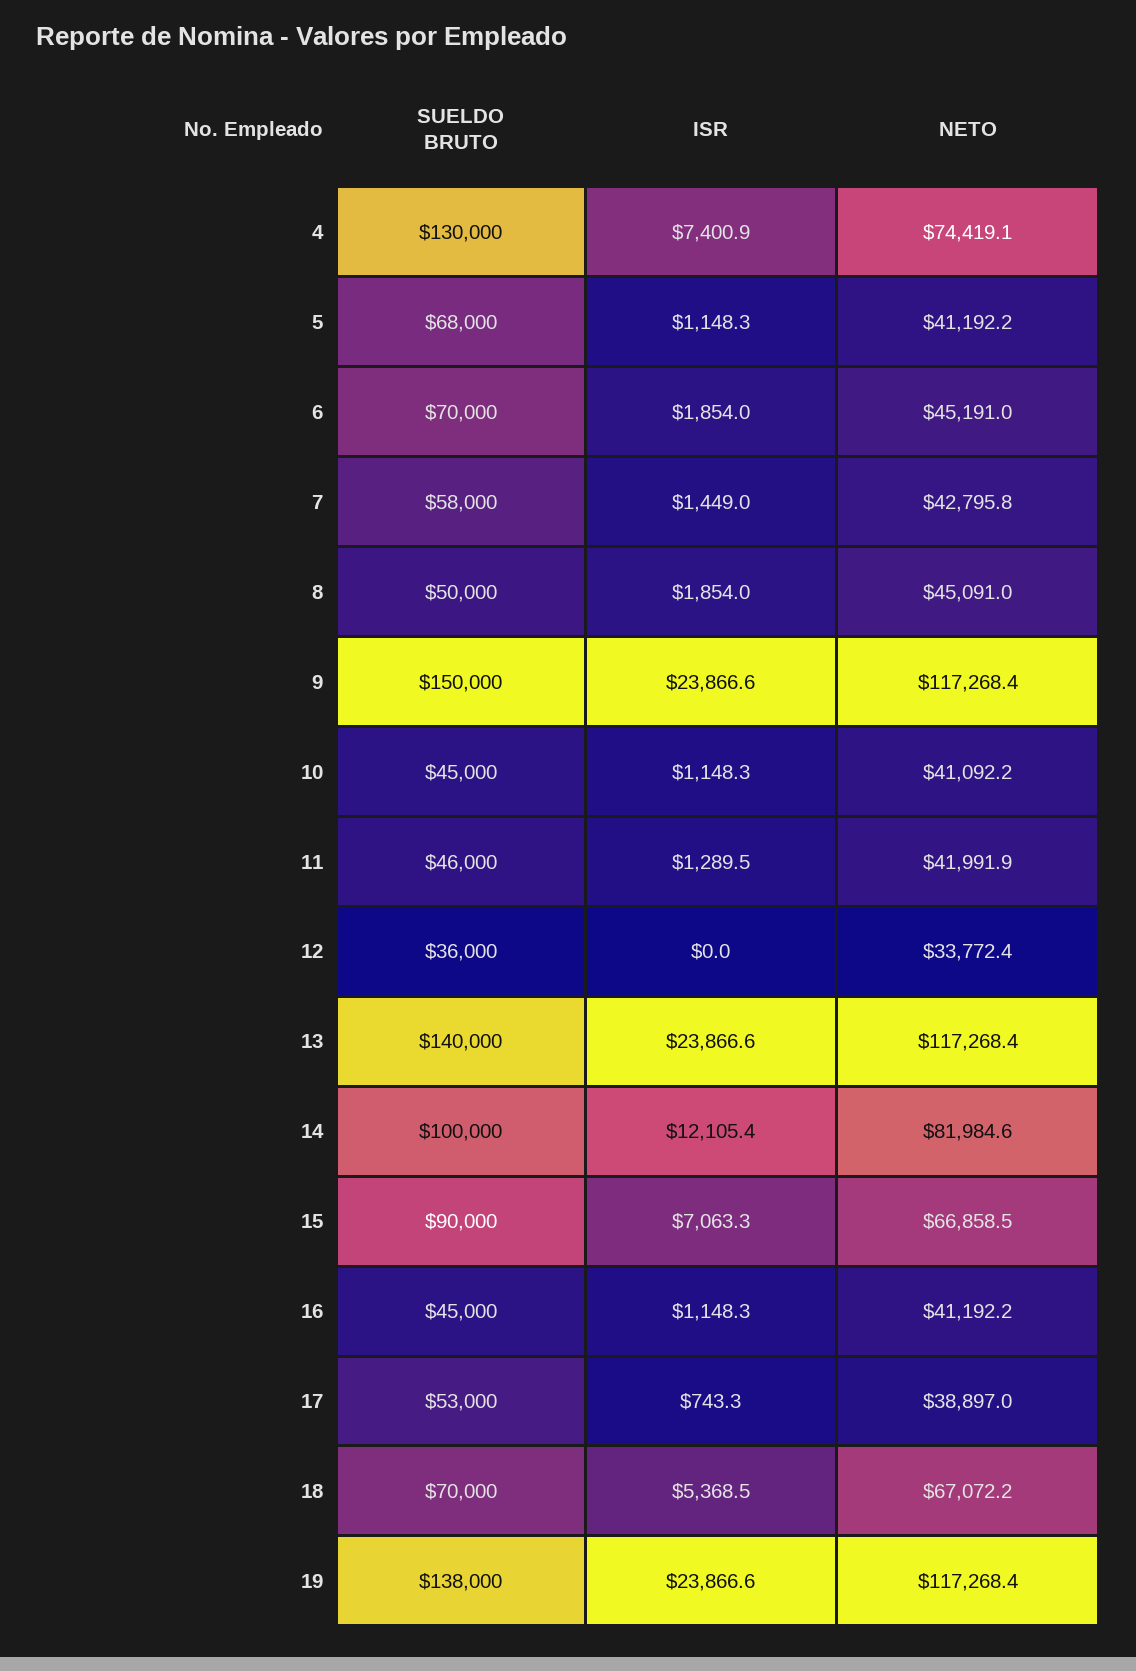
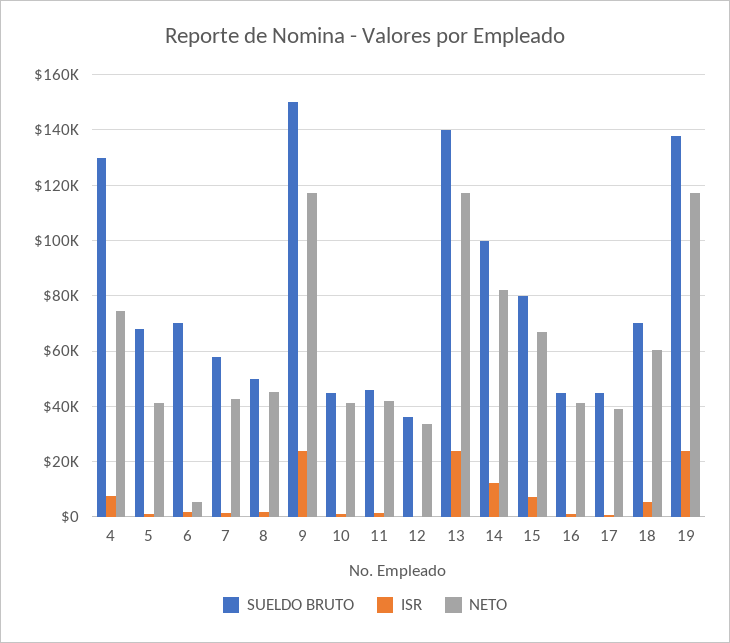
  {
    "SUELDO BRUTO": {
      "4": 130000,
      "5": 68000,
      "6": 70000,
      "7": 58000,
      "8": 50000,
      "9": 150000,
      "10": 45000,
      "11": 46000,
      "12": 36000,
      "13": 140000,
      "14": 100000,
-     "15": 90000,
+     "15": 80000,
      "16": 45000,
-     "17": 53000,
+     "17": 45000,
      "18": 70000,
      "19": 138000
    },
    "ISR": {
      "4": 7400.9,
      "5": 1148.3,
      "6": 1854,
      "7": 1449,
      "8": 1854,
      "9": 23866.6,
      "10": 1148.3,
      "11": 1289.5,
      "12": 0,
      "13": 23866.6,
      "14": 12105.4,
      "15": 7063.3,
      "16": 1148.3,
      "17": 743.3,
      "18": 5368.5,
      "19": 23866.6
    },
    "NETO": {
      "4": 74419.1,
      "5": 41192.2,
-     "6": 45191,
+     "6": 5000,
      "7": 42795.8,
      "8": 45091,
      "9": 117268.4,
      "10": 41092.2,
      "11": 41991.9,
      "12": 33772.4,
      "13": 117268.4,
      "14": 81984.6,
      "15": 66858.5,
      "16": 41192.2,
      "17": 38897,
-     "18": 67072.2,
+     "18": 60000,
      "19": 117268.4
    }
  }

